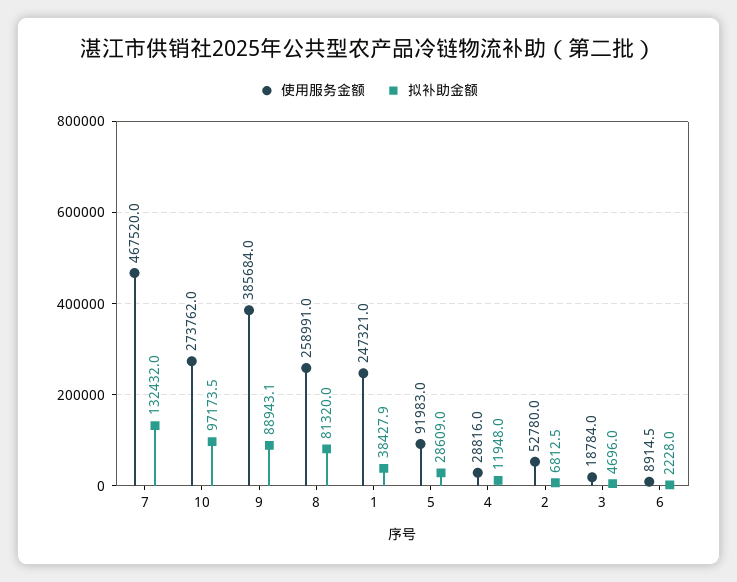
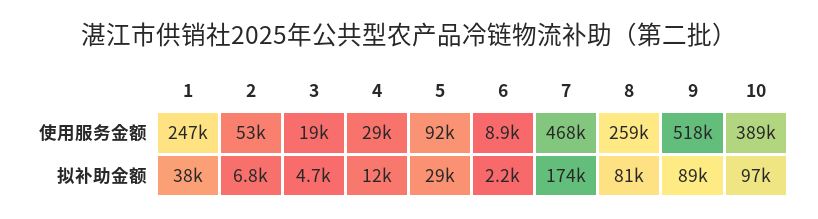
  {
    "使用服务金额": {
      "7": 467520,
-     "10": 273762,
+     "10": 389000,
-     "9": 385684,
+     "9": 518000,
      "8": 258991,
      "1": 247321,
      "5": 91983,
      "4": 28816,
      "2": 52780,
      "3": 18784,
      "6": 8914.5
    },
    "拟补助金额": {
-     "7": 132432,
+     "7": 174000,
      "10": 97173.5,
      "9": 88943.1,
      "8": 81320,
      "1": 38427.9,
      "5": 28609,
      "4": 11948,
      "2": 6812.5,
      "3": 4696,
      "6": 2228
    }
  }

